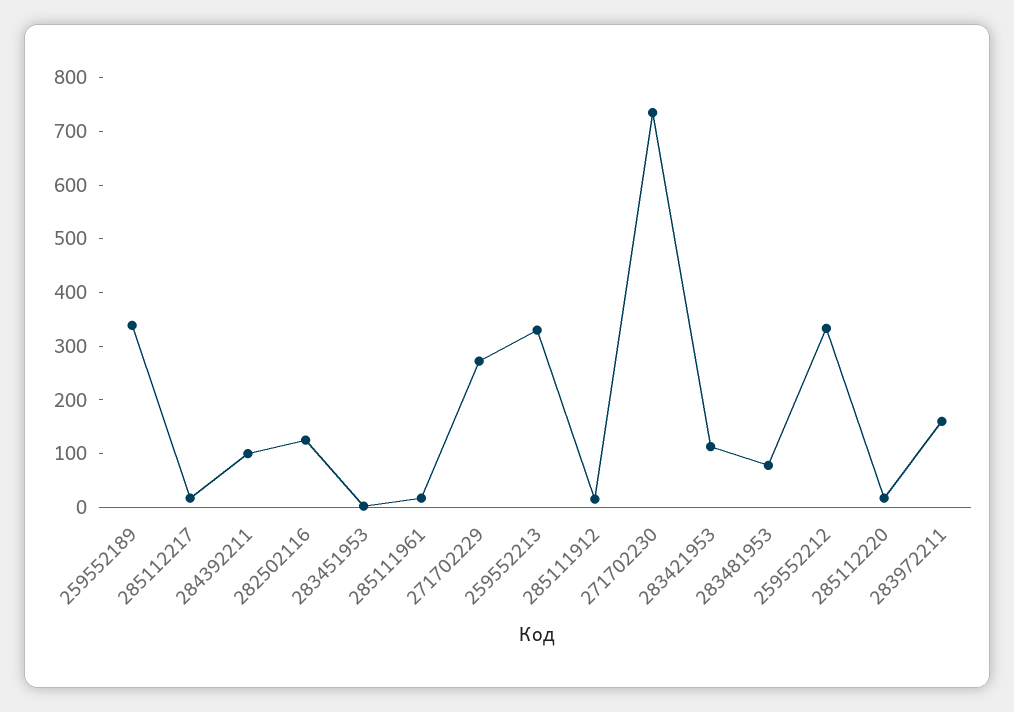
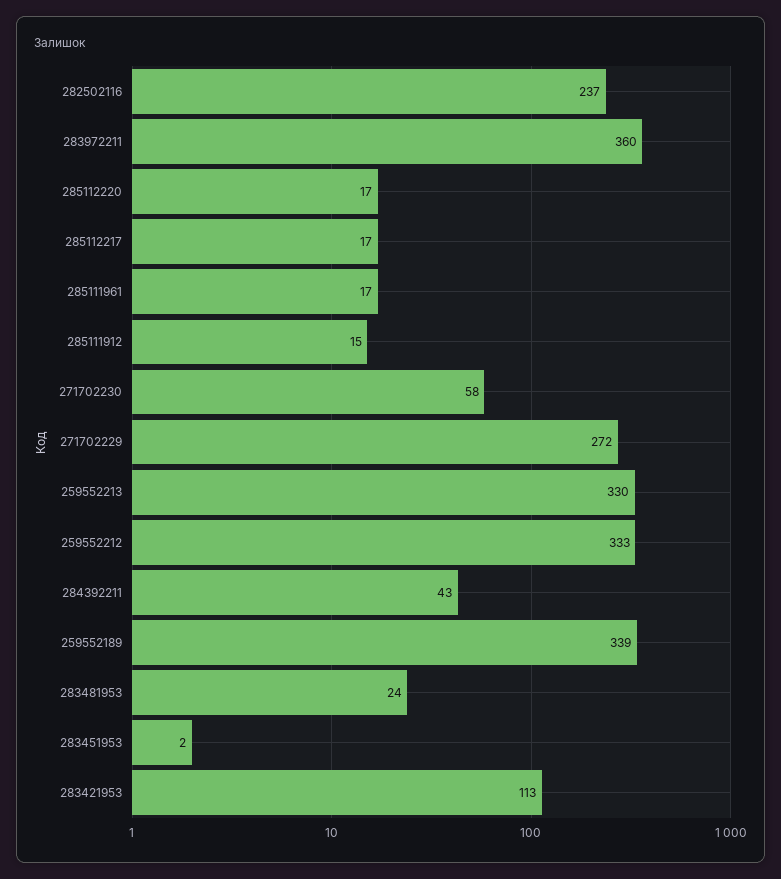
  {
    "259552189": 339,
    "285112217": 17,
-   "284392211": 100,
+   "284392211": 43,
-   "282502116": 120,
+   "282502116": 237,
    "283451953": 2,
    "285111961": 17,
    "271702229": 272,
    "259552213": 330,
    "285111912": 15,
-   "271702230": 740,
+   "271702230": 58,
    "283421953": 113,
-   "283481953": 80,
+   "283481953": 24,
    "259552212": 333,
    "285112220": 17,
-   "283972211": 160
+   "283972211": 360
  }

